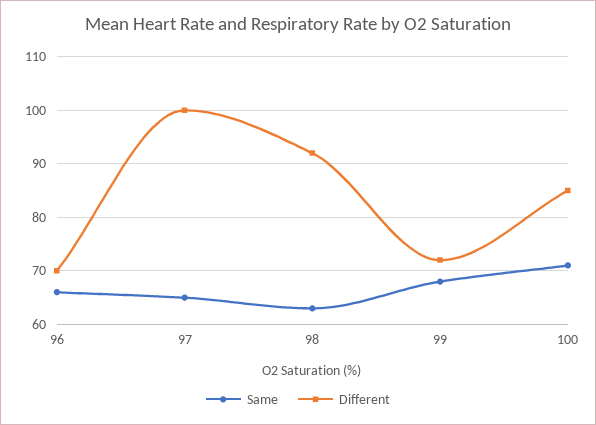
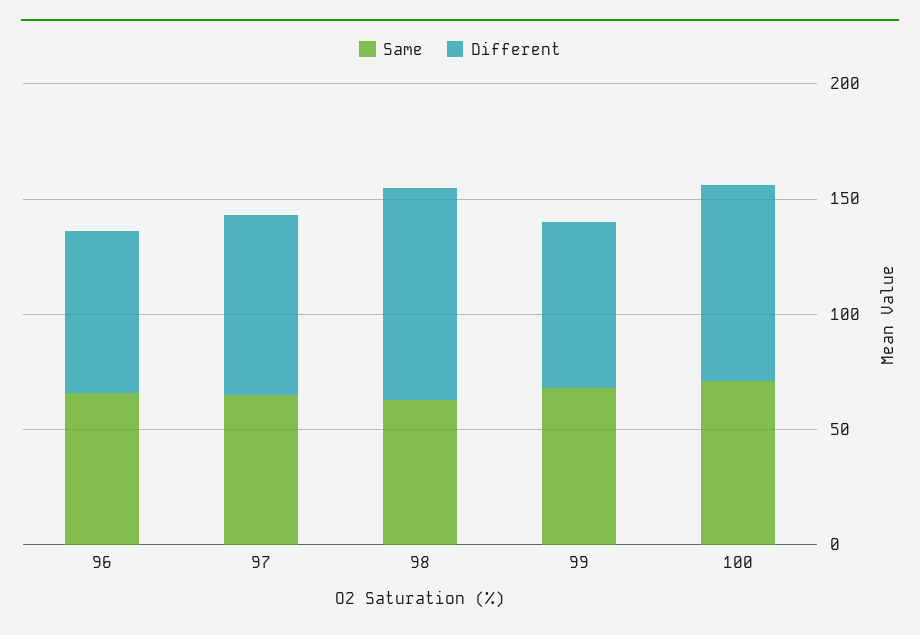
  {
    "Same": {
      "96": 65,
      "97": 65,
      "98": 65,
      "99": 70,
      "100": 70
    },
    "Different": {
      "96": 70,
-     "97": 100,
+     "97": 80,
      "98": 90,
      "99": 70,
      "100": 85
    }
  }

